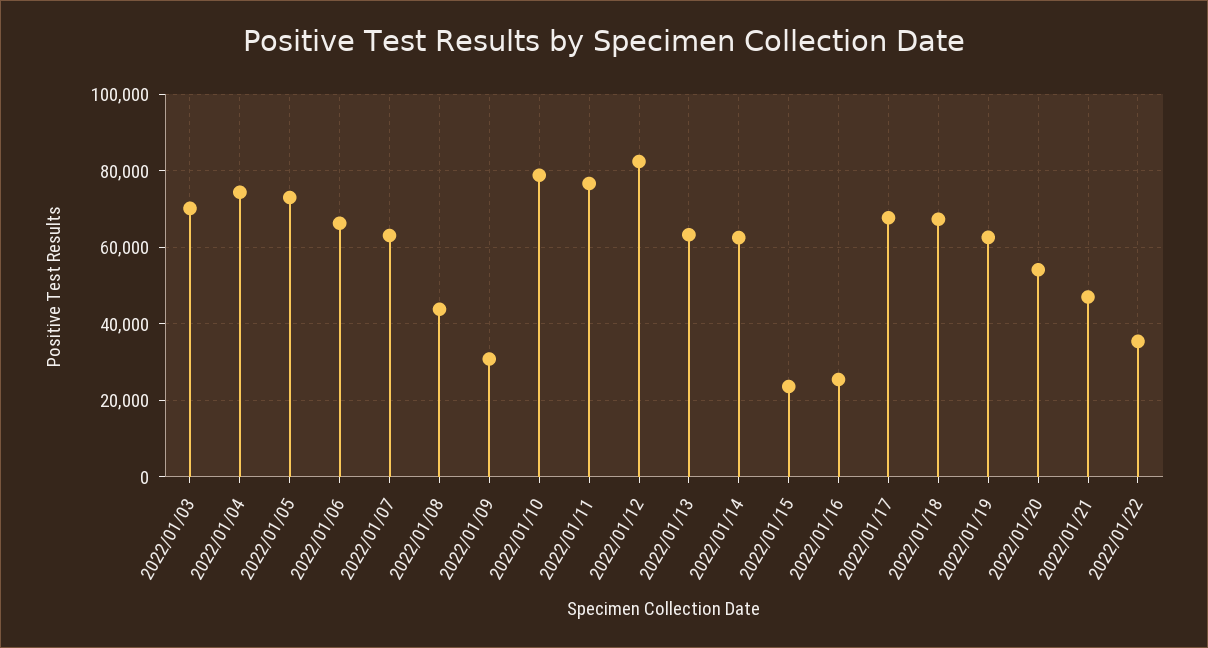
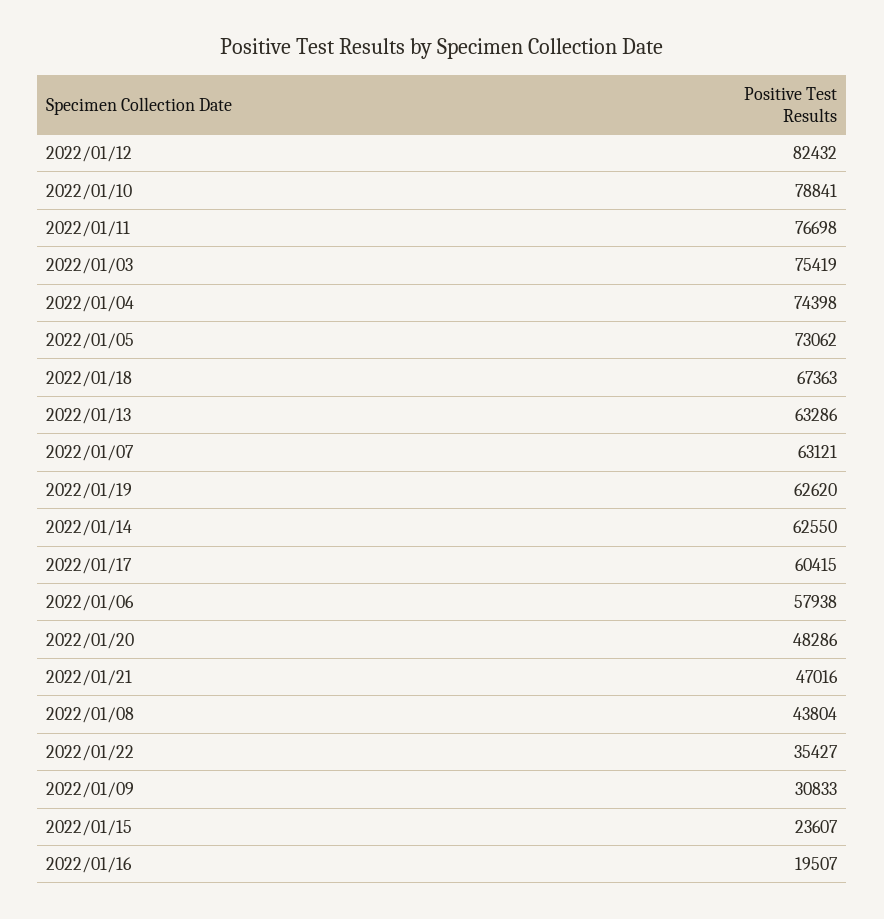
  {
-   "2022/01/03": 70000,
+   "2022/01/03": 75419,
    "2022/01/04": 74398,
    "2022/01/05": 73062,
-   "2022/01/06": 66000,
+   "2022/01/06": 57938,
    "2022/01/07": 63121,
    "2022/01/08": 43804,
    "2022/01/09": 30833,
    "2022/01/10": 78841,
    "2022/01/11": 76698,
    "2022/01/12": 82432,
    "2022/01/13": 63286,
    "2022/01/14": 62550,
    "2022/01/15": 23607,
-   "2022/01/16": 26000,
+   "2022/01/16": 19507,
-   "2022/01/17": 68000,
+   "2022/01/17": 60415,
    "2022/01/18": 67363,
    "2022/01/19": 62620,
-   "2022/01/20": 54000,
+   "2022/01/20": 48286,
    "2022/01/21": 47016,
    "2022/01/22": 35427
  }

